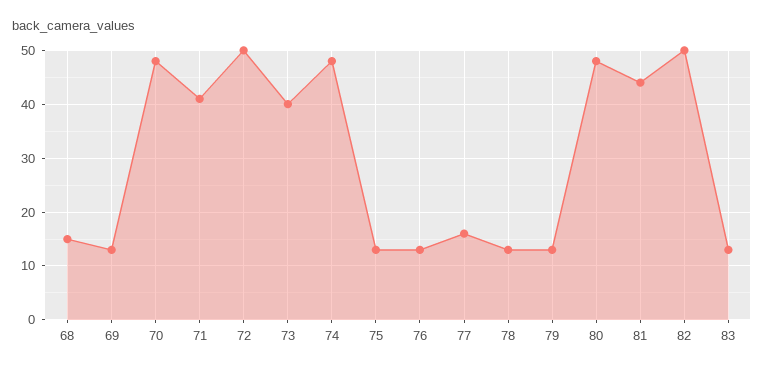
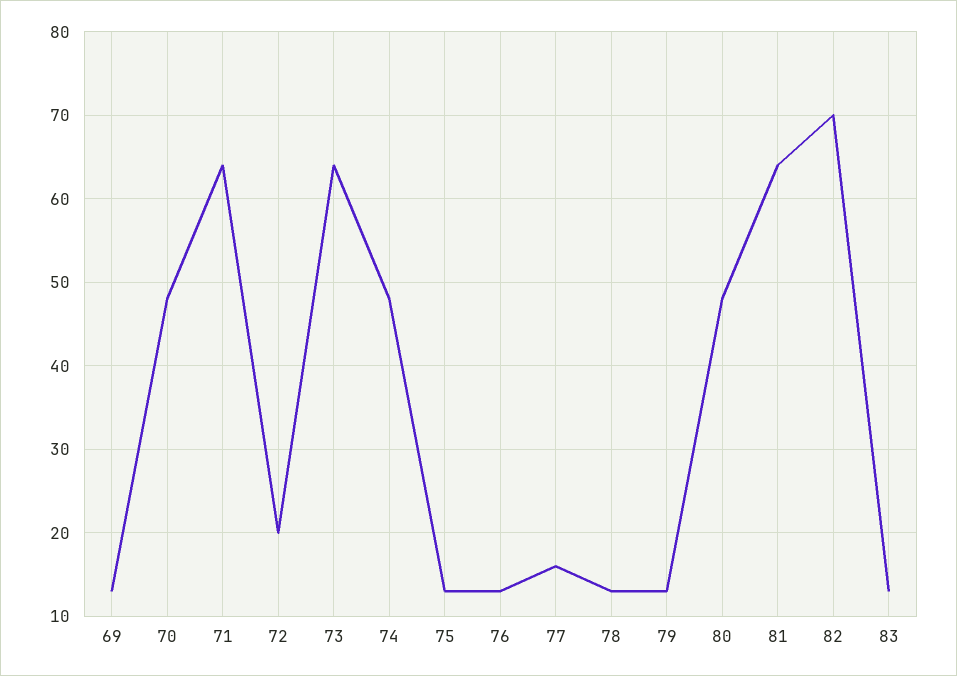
  {
-   "68": 15,
    "69": 13,
    "70": 48,
-   "71": 40,
+   "71": 64,
-   "72": 50,
+   "72": 20,
-   "73": 40,
+   "73": 64,
    "74": 48,
    "75": 13,
    "76": 13,
    "77": 16,
    "78": 13,
    "79": 13,
    "80": 48,
-   "81": 45,
+   "81": 64,
-   "82": 50,
+   "82": 70,
    "83": 13
  }

